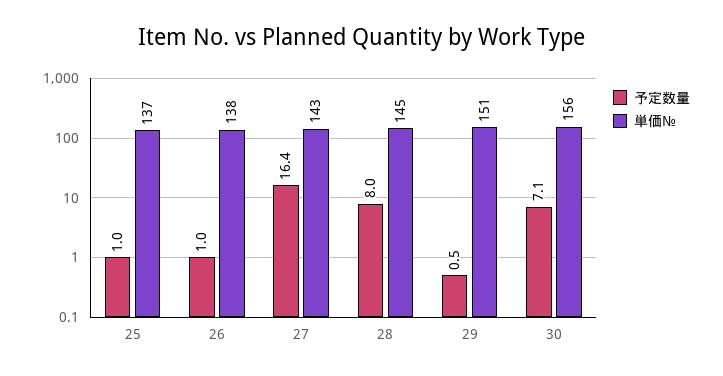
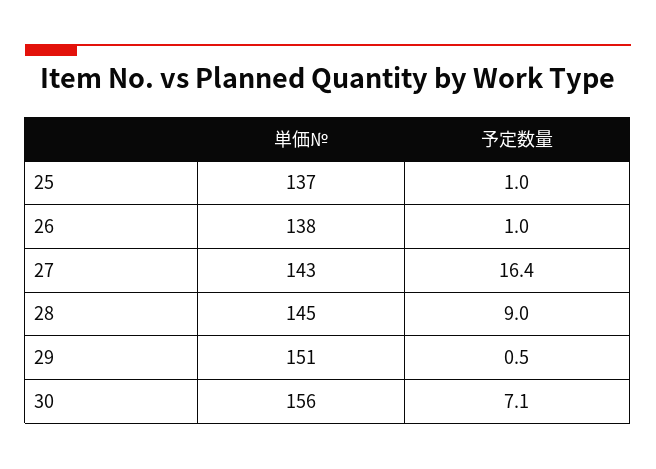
  {
    "予定数量": {
      "25": 1,
      "26": 1,
      "27": 16.4,
-     "28": 8,
+     "28": 9,
      "29": 0.5,
      "30": 7.1
    },
    "単価№": {
      "25": 137,
      "26": 138,
      "27": 143,
      "28": 145,
      "29": 151,
      "30": 156
    }
  }

